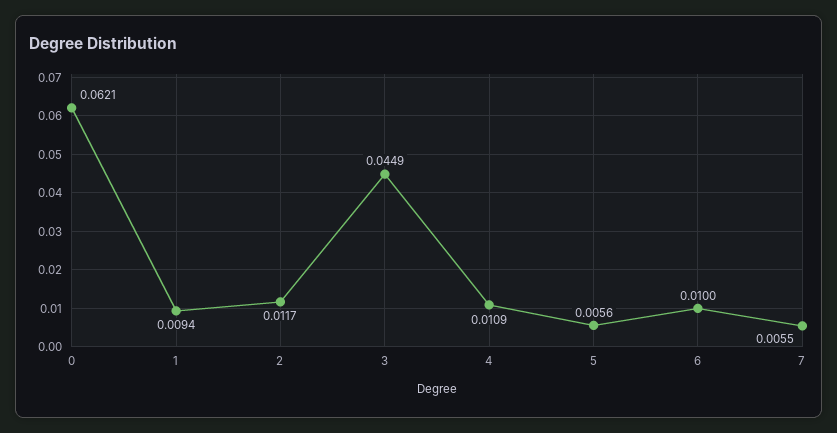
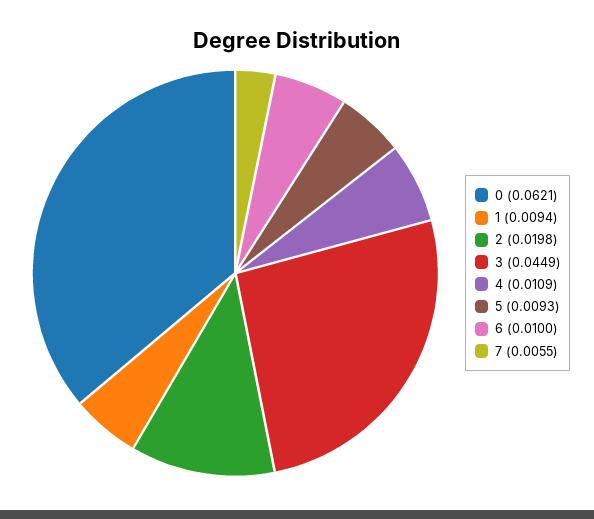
  {
    "0": 0.0621,
    "1": 0.0094,
-   "2": 0.0117,
+   "2": 0.0198,
    "3": 0.0449,
    "4": 0.0109,
-   "5": 0.0056,
+   "5": 0.0093,
    "6": 0.01,
    "7": 0.0055
  }

